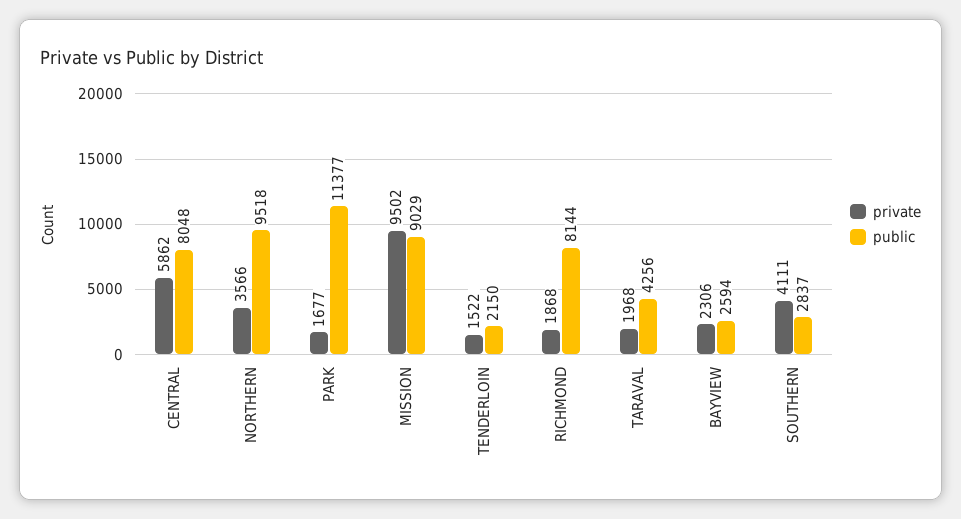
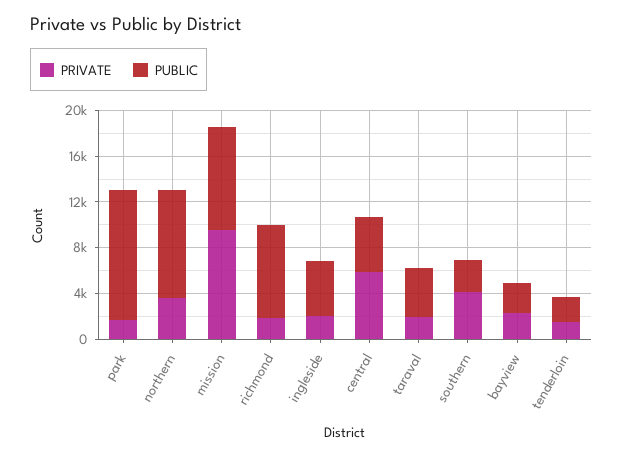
  {
    "private": {
      "CENTRAL": 5862,
      "NORTHERN": 3566,
      "PARK": 1677,
      "MISSION": 9502,
      "TENDERLOIN": 1522,
      "RICHMOND": 1868,
      "TARAVAL": 1968,
      "BAYVIEW": 2306,
-     "SOUTHERN": 4111
+     "SOUTHERN": 4111,
+     "ingleside": 2000
    },
    "public": {
-     "CENTRAL": 8048,
+     "CENTRAL": 5000,
      "NORTHERN": 9518,
      "PARK": 11377,
      "MISSION": 9029,
      "TENDERLOIN": 2150,
      "RICHMOND": 8144,
      "TARAVAL": 4256,
      "BAYVIEW": 2594,
-     "SOUTHERN": 2837
+     "SOUTHERN": 2837,
+     "ingleside": 5000
    }
  }

